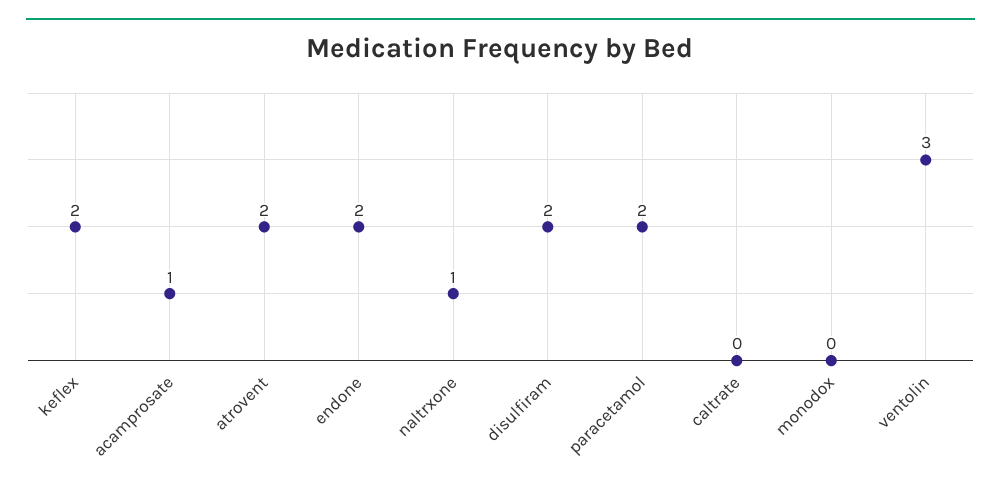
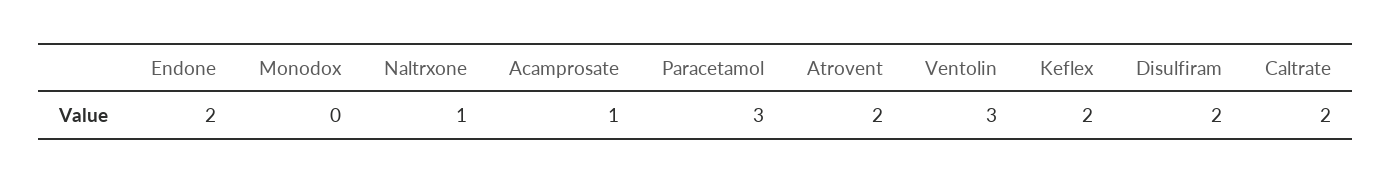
  {
    "keflex": 2,
    "acamprosate": 1,
    "atrovent": 2,
    "endone": 2,
    "naltrxone": 1,
    "disulfiram": 2,
-   "paracetamol": 2,
+   "paracetamol": 3,
-   "caltrate": 0,
+   "caltrate": 2,
    "monodox": 0,
    "ventolin": 3
  }

